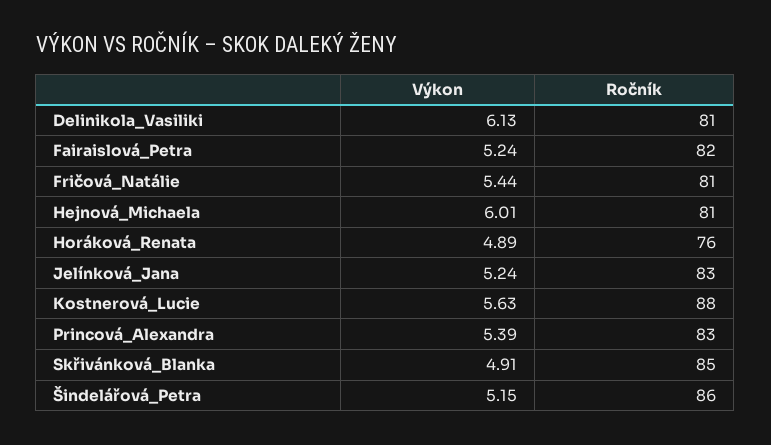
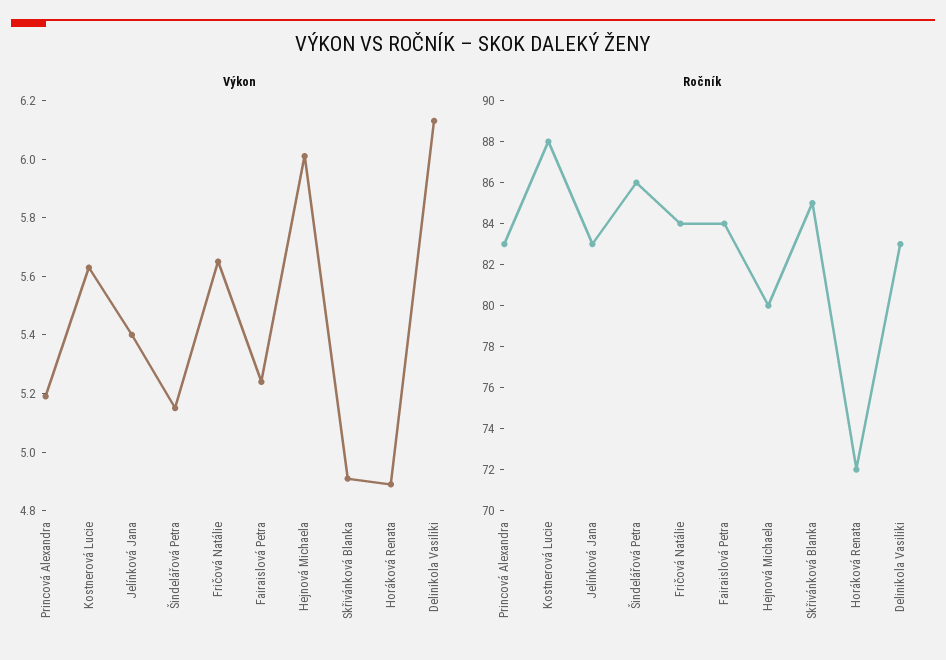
  {
    "Výkon": {
      "Delinikola_Vasiliki": 6.13,
      "Fairaislová_Petra": 5.24,
-     "Fričová_Natálie": 5.44,
+     "Fričová_Natálie": 5.65,
      "Hejnová_Michaela": 6.01,
      "Horáková_Renata": 4.89,
-     "Jelínková_Jana": 5.24,
+     "Jelínková_Jana": 5.4,
      "Kostnerová_Lucie": 5.63,
-     "Princová_Alexandra": 5.39,
+     "Princová_Alexandra": 5.2,
      "Skřivánková_Blanka": 4.91,
      "Šindelářová_Petra": 5.15
    },
    "Ročník": {
-     "Delinikola_Vasiliki": 81,
+     "Delinikola_Vasiliki": 83,
-     "Fairaislová_Petra": 82,
+     "Fairaislová_Petra": 84,
-     "Fričová_Natálie": 81,
+     "Fričová_Natálie": 84,
-     "Hejnová_Michaela": 81,
+     "Hejnová_Michaela": 80,
-     "Horáková_Renata": 76,
+     "Horáková_Renata": 72,
      "Jelínková_Jana": 83,
      "Kostnerová_Lucie": 88,
      "Princová_Alexandra": 83,
      "Skřivánková_Blanka": 85,
      "Šindelářová_Petra": 86
    }
  }

